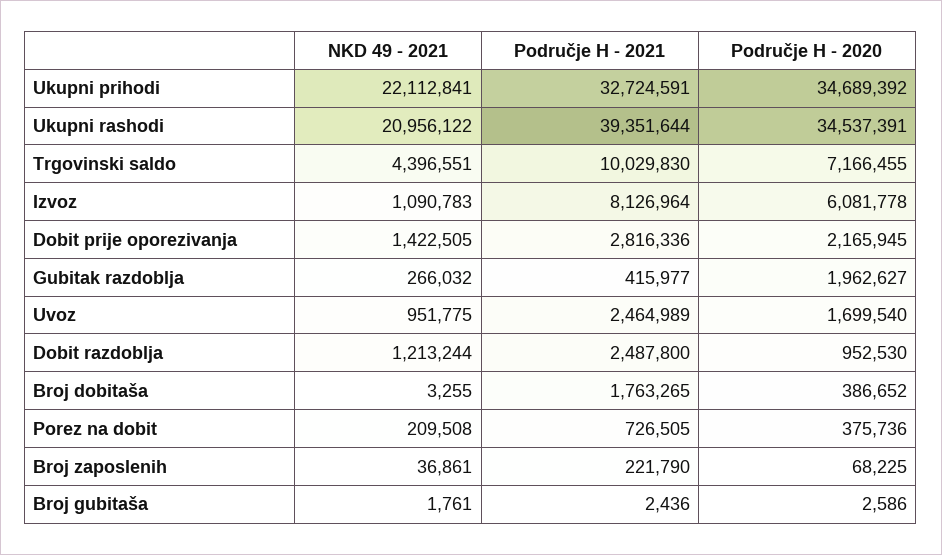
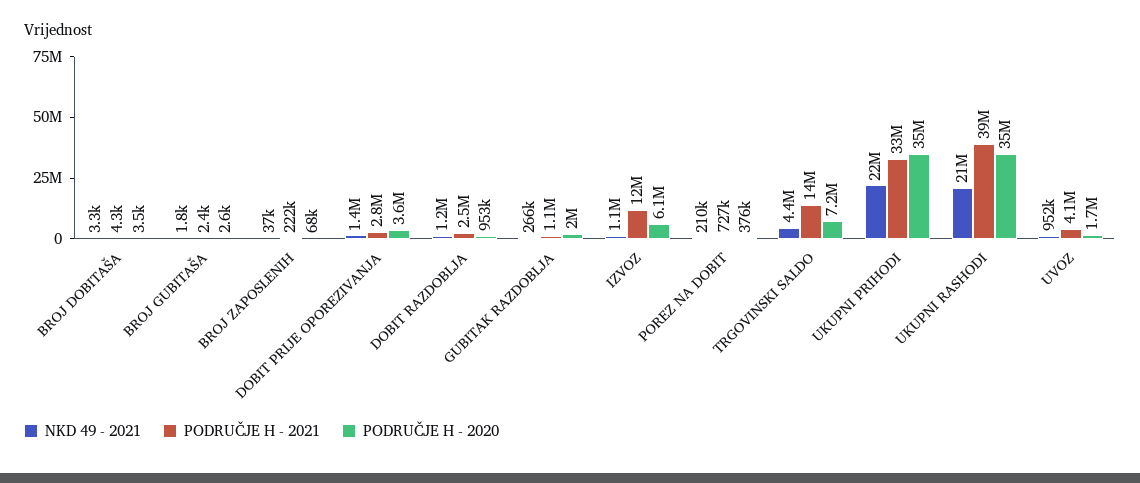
  {
    "NKD 49 - 2021": {
      "Ukupni prihodi": 22112841,
      "Ukupni rashodi": 20956122,
      "Trgovinski saldo": 4396551,
      "Izvoz": 1090783,
      "Dobit prije oporezivanja": 1422505,
      "Gubitak razdoblja": 266032,
      "Uvoz": 951775,
      "Dobit razdoblja": 1213244,
      "Broj dobitaša": 3255,
      "Porez na dobit": 209508,
      "Broj zaposlenih": 36861,
      "Broj gubitaša": 1761
    },
    "Područje H - 2021": {
      "Ukupni prihodi": 32724591,
      "Ukupni rashodi": 39351644,
-     "Trgovinski saldo": 10029830,
+     "Trgovinski saldo": 14000000,
-     "Izvoz": 8126964,
+     "Izvoz": 12000000,
      "Dobit prije oporezivanja": 2816336,
-     "Gubitak razdoblja": 415977,
+     "Gubitak razdoblja": 1100000,
-     "Uvoz": 2464989,
+     "Uvoz": 4100000,
      "Dobit razdoblja": 2487800,
-     "Broj dobitaša": 1763265,
+     "Broj dobitaša": 4300,
      "Porez na dobit": 726505,
      "Broj zaposlenih": 221790,
      "Broj gubitaša": 2436
    },
    "Područje H - 2020": {
      "Ukupni prihodi": 34689392,
      "Ukupni rashodi": 34537391,
      "Trgovinski saldo": 7166455,
      "Izvoz": 6081778,
-     "Dobit prije oporezivanja": 2165945,
+     "Dobit prije oporezivanja": 3600000,
      "Gubitak razdoblja": 1962627,
      "Uvoz": 1699540,
      "Dobit razdoblja": 952530,
-     "Broj dobitaša": 386652,
+     "Broj dobitaša": 3500,
      "Porez na dobit": 375736,
      "Broj zaposlenih": 68225,
      "Broj gubitaša": 2586
    }
  }

